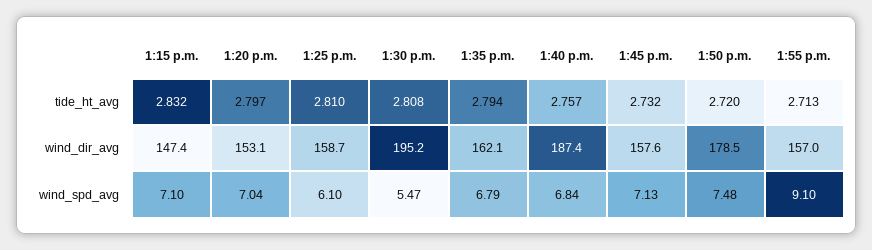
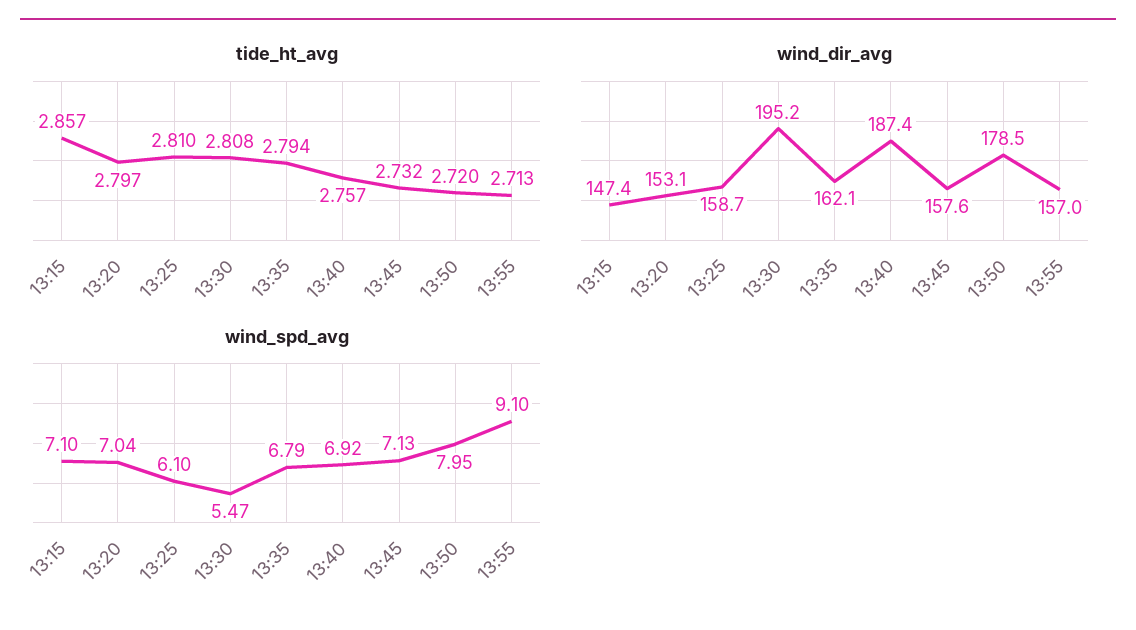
  {
    "tide_ht_avg": {
-     "1:15 p.m.": 2.832,
+     "1:15 p.m.": 2.857,
      "1:20 p.m.": 2.797,
      "1:25 p.m.": 2.81,
      "1:30 p.m.": 2.808,
      "1:35 p.m.": 2.794,
      "1:40 p.m.": 2.757,
      "1:45 p.m.": 2.732,
      "1:50 p.m.": 2.72,
      "1:55 p.m.": 2.713
    },
    "wind_dir_avg": {
      "1:15 p.m.": 147.4,
      "1:20 p.m.": 153.1,
      "1:25 p.m.": 158.7,
      "1:30 p.m.": 195.2,
      "1:35 p.m.": 162.1,
      "1:40 p.m.": 187.4,
      "1:45 p.m.": 157.6,
      "1:50 p.m.": 178.5,
      "1:55 p.m.": 157
    },
    "wind_spd_avg": {
      "1:15 p.m.": 7.1,
      "1:20 p.m.": 7.04,
      "1:25 p.m.": 6.1,
      "1:30 p.m.": 5.47,
      "1:35 p.m.": 6.79,
-     "1:40 p.m.": 6.84,
+     "1:40 p.m.": 6.92,
      "1:45 p.m.": 7.13,
-     "1:50 p.m.": 7.48,
+     "1:50 p.m.": 7.95,
      "1:55 p.m.": 9.1
    }
  }

